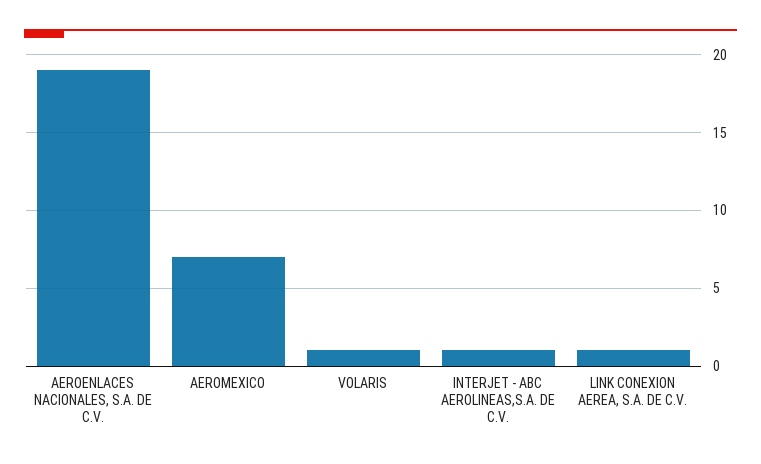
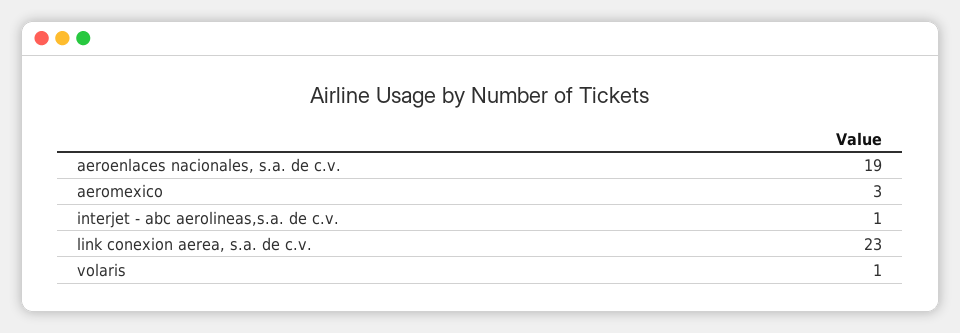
  {
    "AEROENLACES NACIONALES, S.A. DE C.V.": 19,
-   "AEROMEXICO": 7,
+   "AEROMEXICO": 3,
    "VOLARIS": 1,
    "INTERJET - ABC AEROLINEAS,S.A. DE C.V.": 1,
-   "LINK CONEXION AEREA, S.A. DE C.V.": 1
+   "LINK CONEXION AEREA, S.A. DE C.V.": 23
  }

